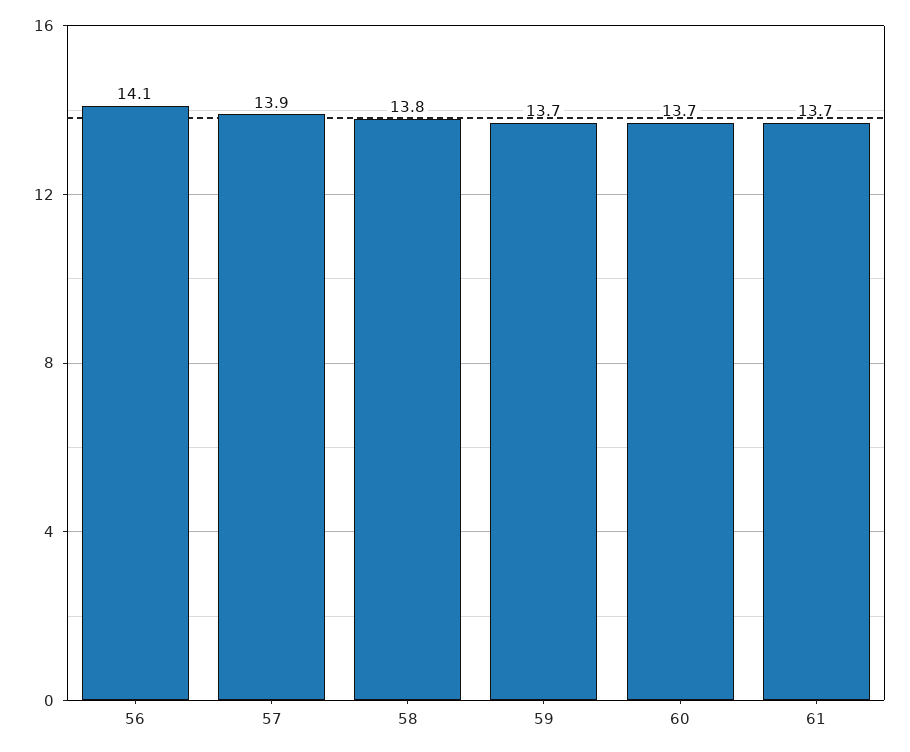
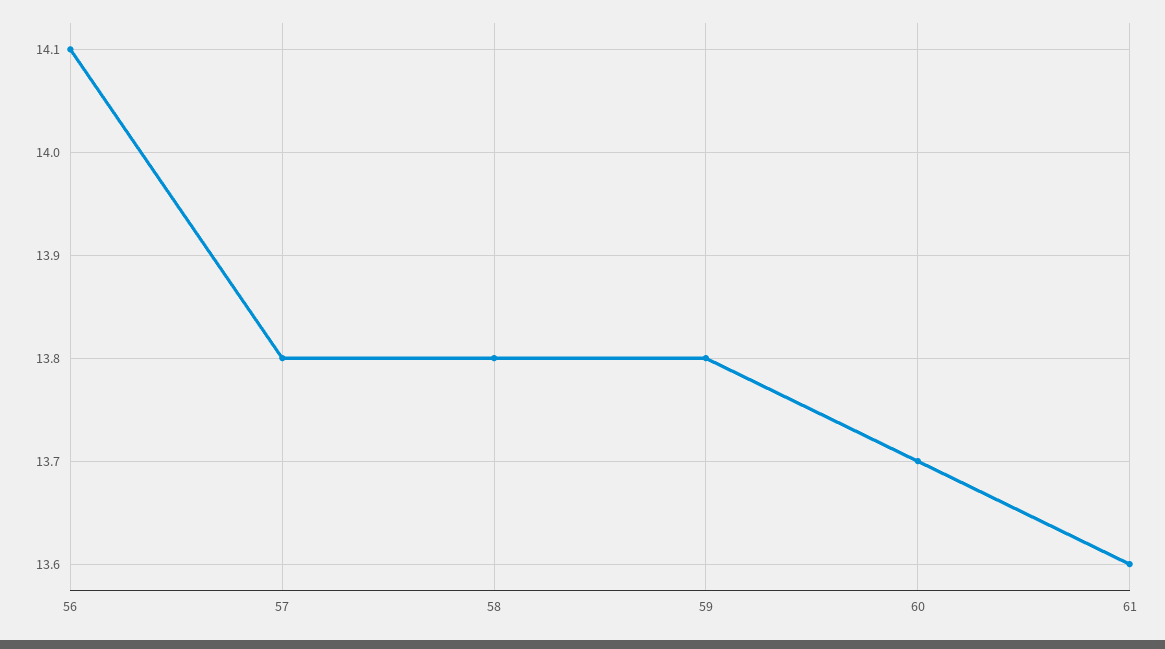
  {
    "56": 14.1,
-   "57": 13.9,
+   "57": 13.8,
    "58": 13.8,
-   "59": 13.7,
+   "59": 13.8,
    "60": 13.7,
-   "61": 13.7
+   "61": 13.6
  }

